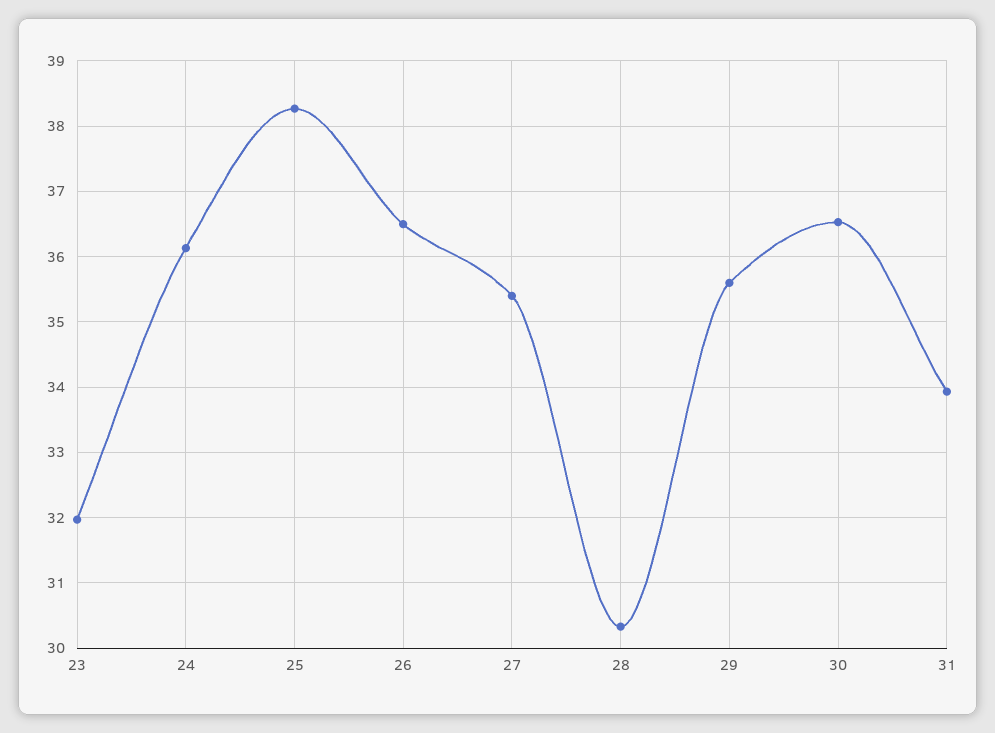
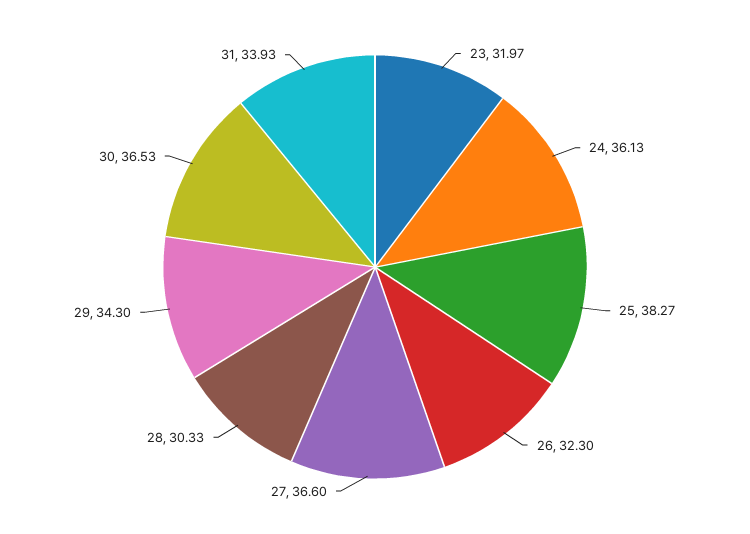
  {
    "23": 31.97,
    "24": 36.13,
    "25": 38.27,
-   "26": 36.5,
+   "26": 32.3,
-   "27": 35.4,
+   "27": 36.6,
    "28": 30.33,
-   "29": 35.6,
+   "29": 34.3,
    "30": 36.53,
    "31": 33.93
  }

